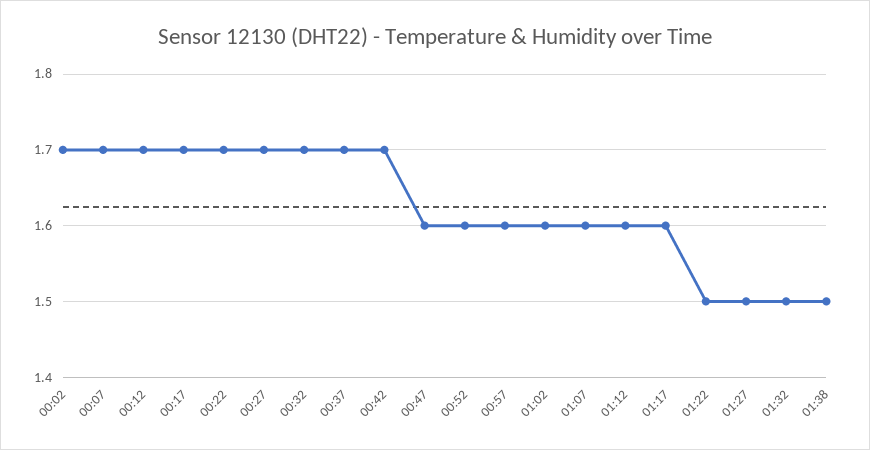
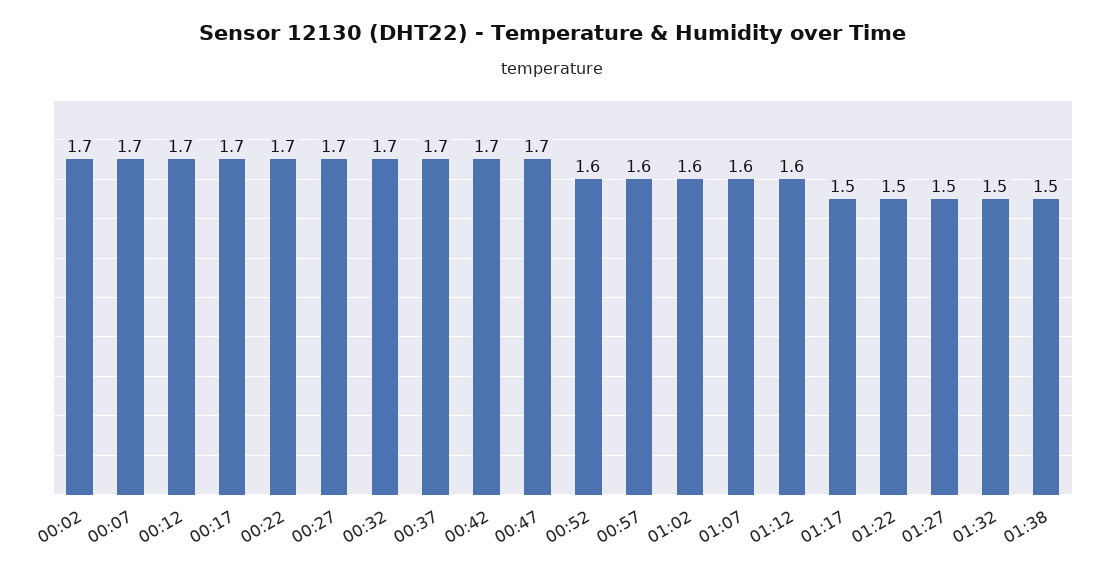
  {
    "00:02": 1.7,
    "00:07": 1.7,
    "00:12": 1.7,
    "00:17": 1.7,
    "00:22": 1.7,
    "00:27": 1.7,
    "00:32": 1.7,
    "00:37": 1.7,
    "00:42": 1.7,
-   "00:47": 1.6,
+   "00:47": 1.7,
    "00:52": 1.6,
    "00:57": 1.6,
    "01:02": 1.6,
    "01:07": 1.6,
    "01:12": 1.6,
-   "01:17": 1.6,
+   "01:17": 1.5,
    "01:22": 1.5,
    "01:27": 1.5,
    "01:32": 1.5,
    "01:38": 1.5
  }

